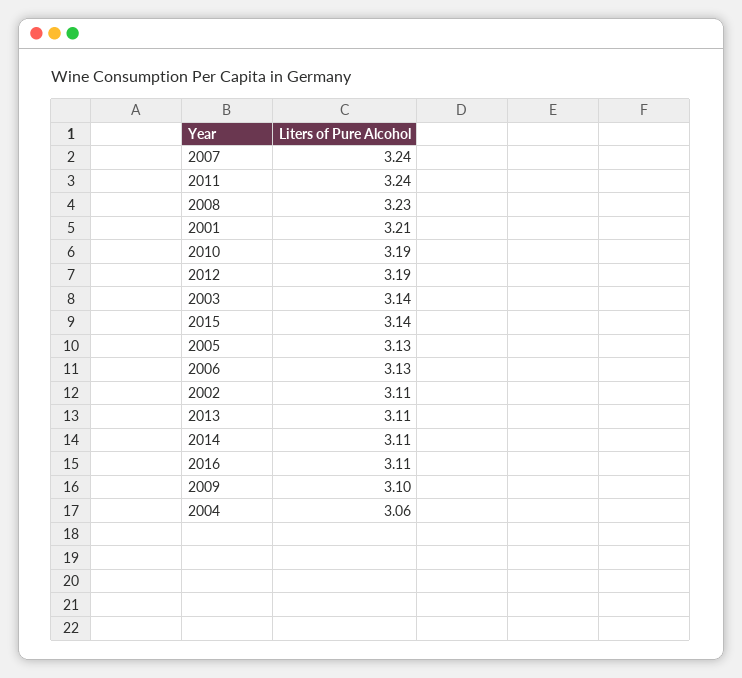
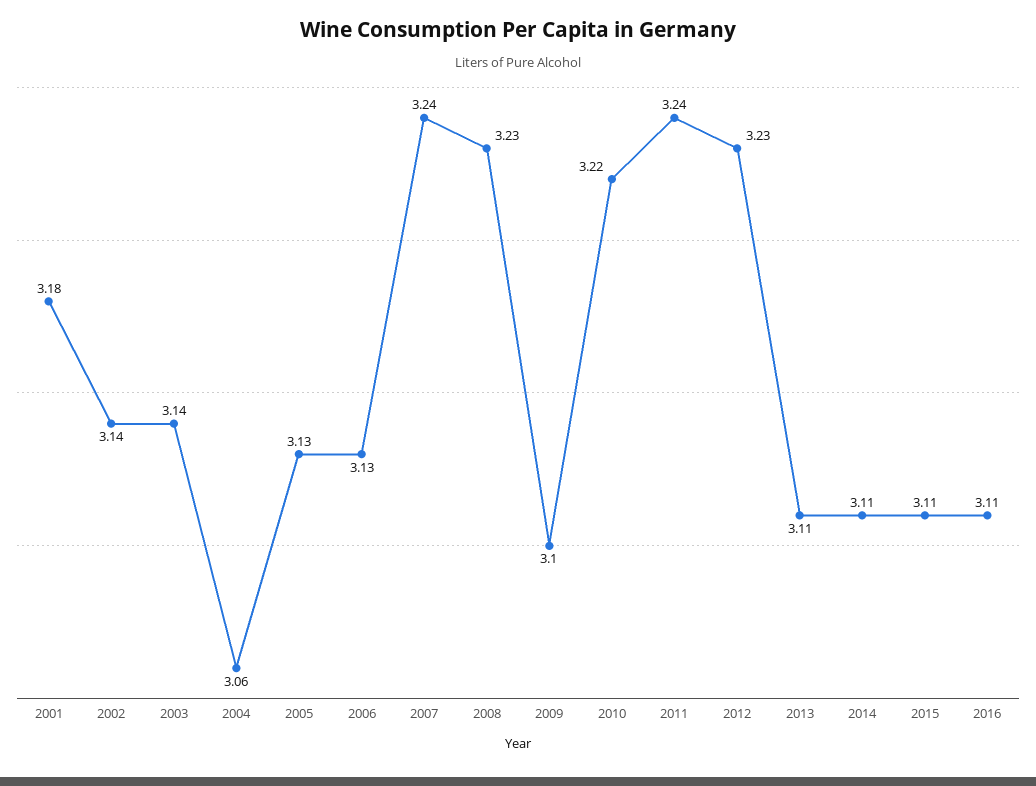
  {
    "2007": 3.24,
    "2011": 3.24,
    "2008": 3.23,
-   "2001": 3.21,
+   "2001": 3.18,
-   "2010": 3.19,
+   "2010": 3.22,
-   "2012": 3.19,
+   "2012": 3.23,
    "2003": 3.14,
-   "2015": 3.14,
+   "2015": 3.11,
    "2005": 3.13,
    "2006": 3.13,
-   "2002": 3.11,
+   "2002": 3.14,
    "2013": 3.11,
    "2014": 3.11,
    "2016": 3.11,
    "2009": 3.1,
    "2004": 3.06
  }

